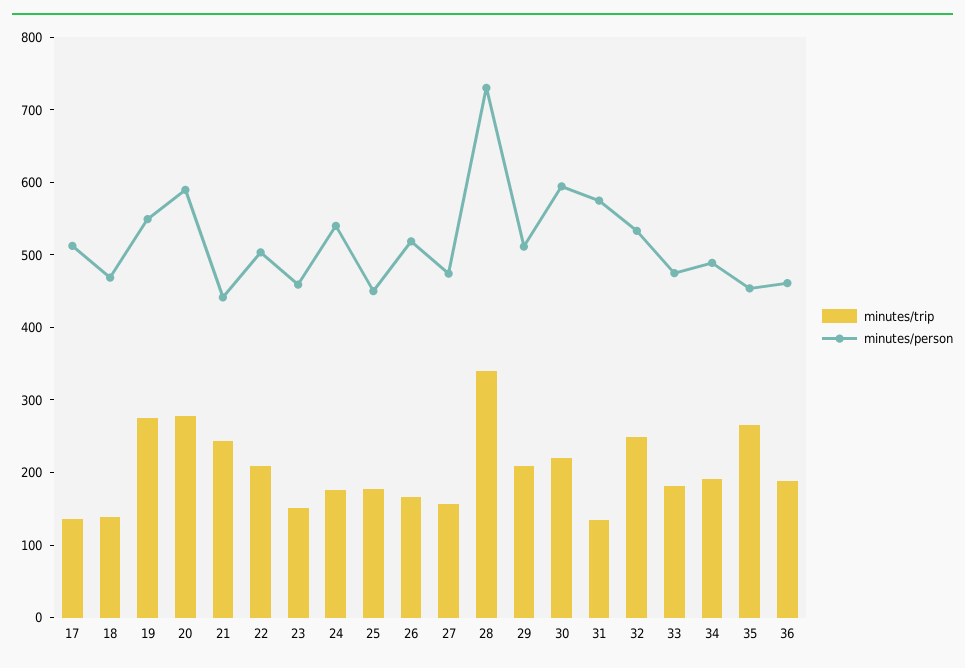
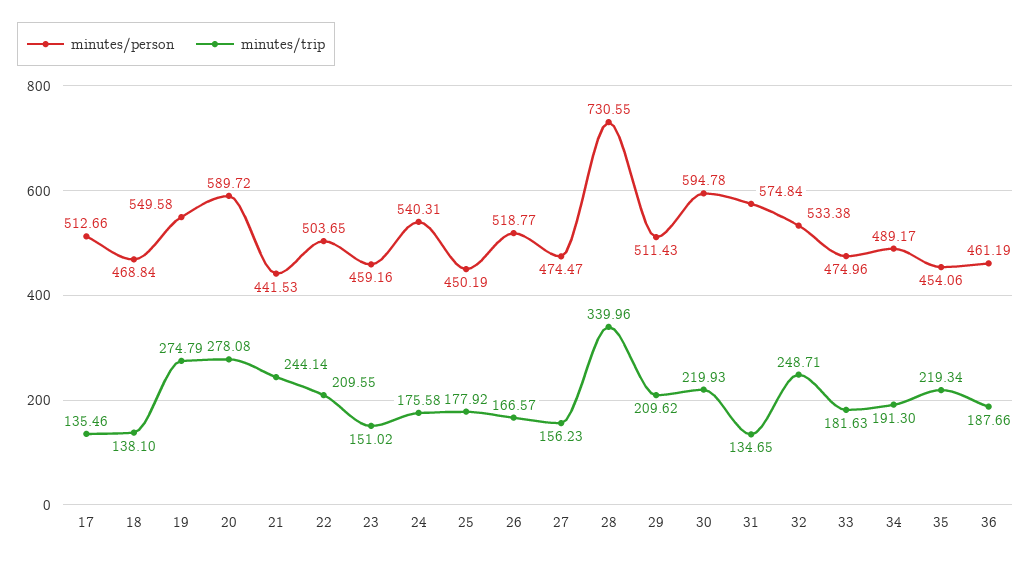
  {
    "minutes/trip": {
      "17": 135.46,
      "18": 138.1,
      "19": 274.79,
      "20": 278.08,
      "21": 244.14,
      "22": 209.55,
      "23": 151.02,
      "24": 175.58,
      "25": 177.92,
      "26": 166.57,
      "27": 156.23,
      "28": 339.96,
      "29": 209.62,
      "30": 219.93,
      "31": 134.65,
      "32": 248.71,
      "33": 181.63,
      "34": 191.3,
-     "35": 260,
+     "35": 219.34,
      "36": 187.66
    },
    "minutes/person": {
      "17": 512.66,
      "18": 468.84,
      "19": 549.58,
      "20": 589.72,
      "21": 441.53,
      "22": 503.65,
      "23": 459.16,
      "24": 540.31,
      "25": 450.19,
      "26": 518.77,
      "27": 474.47,
      "28": 730.55,
      "29": 511.43,
      "30": 594.78,
      "31": 574.84,
      "32": 533.38,
      "33": 474.96,
      "34": 489.17,
      "35": 454.06,
      "36": 461.19
    }
  }

